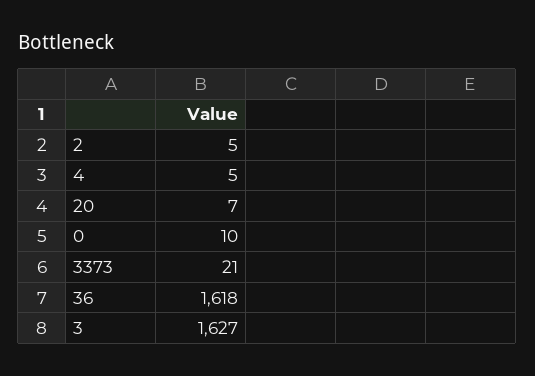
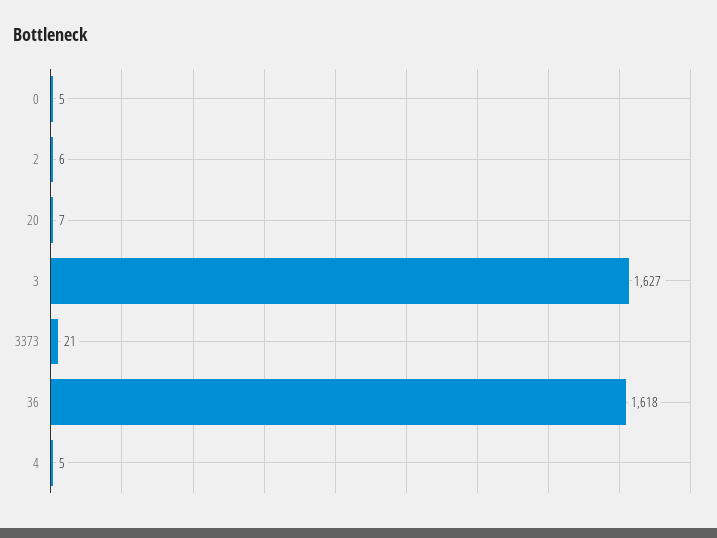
  {
-   "2": 5,
+   "2": 6,
    "4": 5,
    "20": 7,
-   "0": 10,
+   "0": 5,
    "3373": 21,
    "36": 1618,
    "3": 1627
  }

